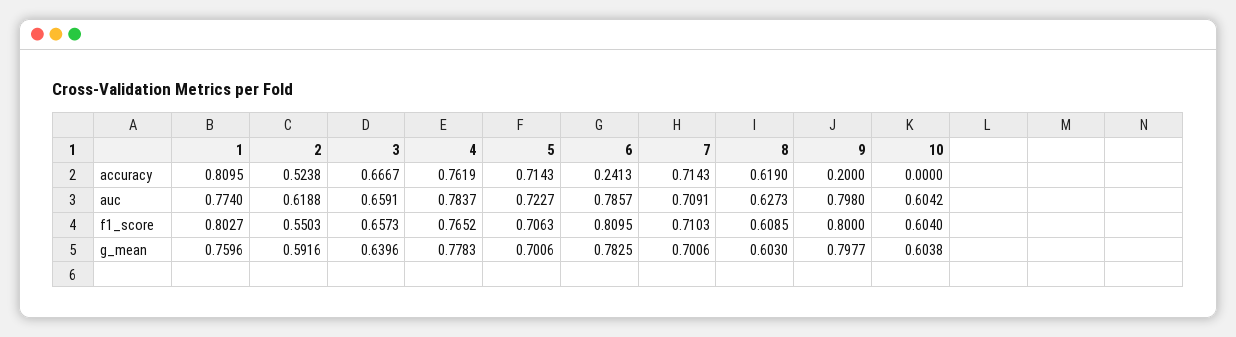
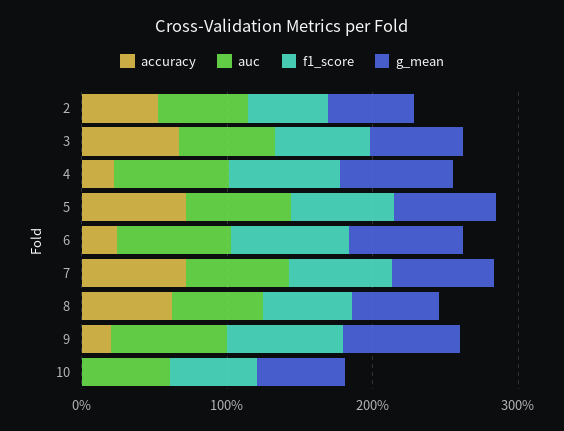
  {
    "accuracy": {
-     "1": 0.8095,
      "2": 0.5238,
      "3": 0.6667,
-     "4": 0.7619,
+     "4": 0.2,
      "5": 0.7143,
      "6": 0.2413,
      "7": 0.7143,
      "8": 0.619,
      "9": 0.2,
      "10": 0
    },
    "auc": {
-     "1": 0.774,
      "2": 0.6188,
      "3": 0.6591,
      "4": 0.7837,
      "5": 0.7227,
      "6": 0.7857,
      "7": 0.7091,
      "8": 0.6273,
      "9": 0.798,
      "10": 0.6042
    },
    "f1_score": {
-     "1": 0.8027,
      "2": 0.5503,
      "3": 0.6573,
      "4": 0.7652,
      "5": 0.7063,
      "6": 0.8095,
      "7": 0.7103,
      "8": 0.6085,
      "9": 0.8,
      "10": 0.604
    },
    "g_mean": {
-     "1": 0.7596,
      "2": 0.5916,
      "3": 0.6396,
      "4": 0.7783,
      "5": 0.7006,
      "6": 0.7825,
      "7": 0.7006,
      "8": 0.603,
      "9": 0.7977,
      "10": 0.6038
    }
  }

